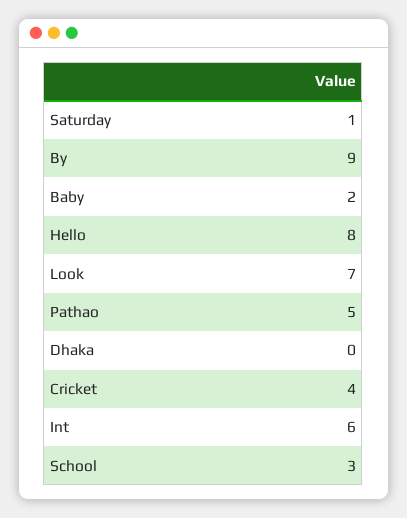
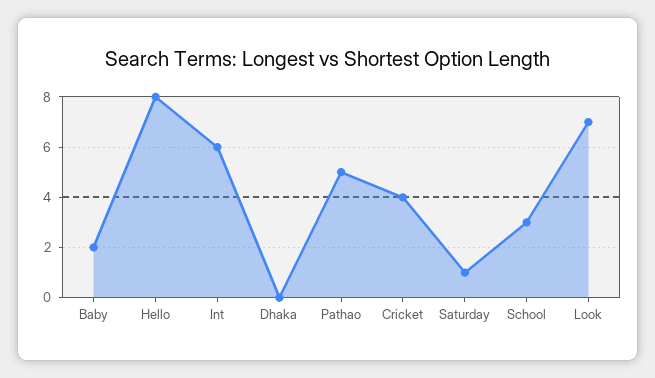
  {
    "Saturday": 1,
-   "By": 9,
    "Baby": 2,
    "Hello": 8,
    "Look": 7,
    "Pathao": 5,
    "Dhaka": 0,
    "Cricket": 4,
    "Int": 6,
    "School": 3
  }

